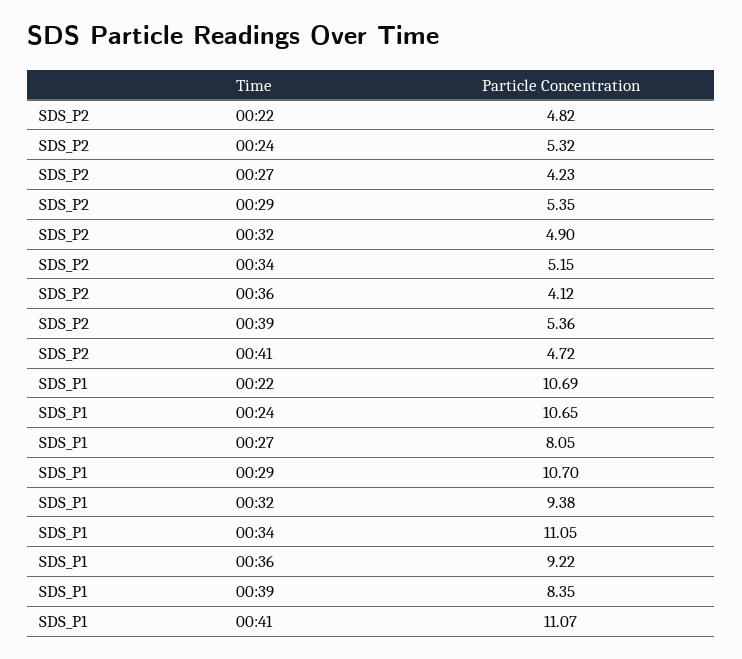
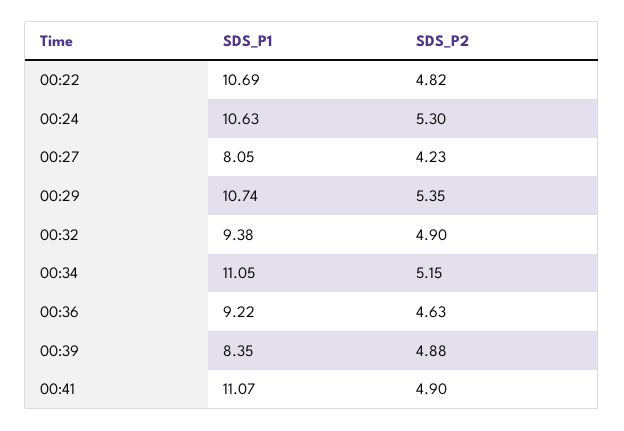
  {
    "SDS_P2": {
      "00:22": 4.82,
-     "00:24": 5.32,
+     "00:24": 5.3,
      "00:27": 4.23,
      "00:29": 5.35,
      "00:32": 4.9,
      "00:34": 5.15,
-     "00:36": 4.12,
+     "00:36": 4.63,
-     "00:39": 5.36,
+     "00:39": 4.88,
-     "00:41": 4.72
+     "00:41": 4.9
    },
    "SDS_P1": {
      "00:22": 10.69,
-     "00:24": 10.65,
+     "00:24": 10.63,
      "00:27": 8.05,
-     "00:29": 10.7,
+     "00:29": 10.74,
      "00:32": 9.38,
      "00:34": 11.05,
      "00:36": 9.22,
      "00:39": 8.35,
      "00:41": 11.07
    }
  }

